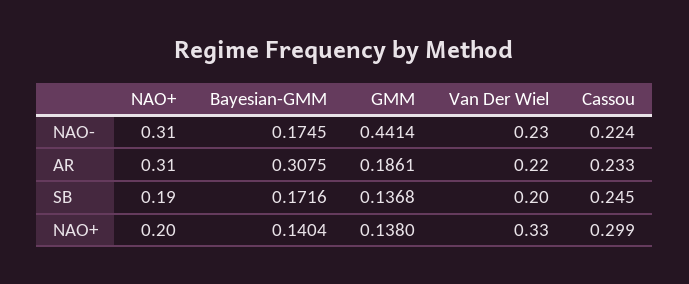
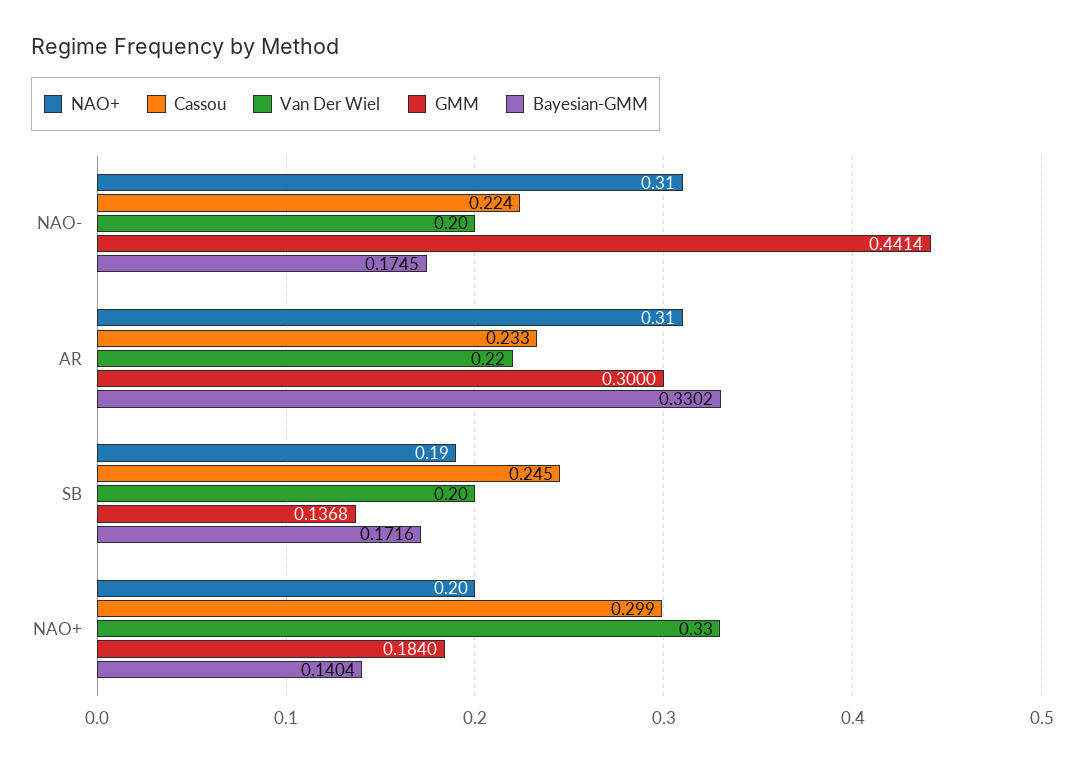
  {
    "NAO+": {
      "NAO-": 0.31,
      "AR": 0.31,
      "SB": 0.19,
      "NAO+": 0.2
    },
    "Bayesian-GMM": {
      "NAO-": 0.1745,
-     "AR": 0.3075,
+     "AR": 0.3302,
      "SB": 0.1716,
      "NAO+": 0.1404
    },
    "GMM": {
      "NAO-": 0.4414,
-     "AR": 0.1861,
+     "AR": 0.3,
      "SB": 0.1368,
-     "NAO+": 0.138
+     "NAO+": 0.184
    },
    "Van Der Wiel": {
-     "NAO-": 0.23,
+     "NAO-": 0.2,
      "AR": 0.22,
      "SB": 0.2,
      "NAO+": 0.33
    },
    "Cassou": {
      "NAO-": 0.224,
      "AR": 0.233,
      "SB": 0.245,
      "NAO+": 0.299
    }
  }

